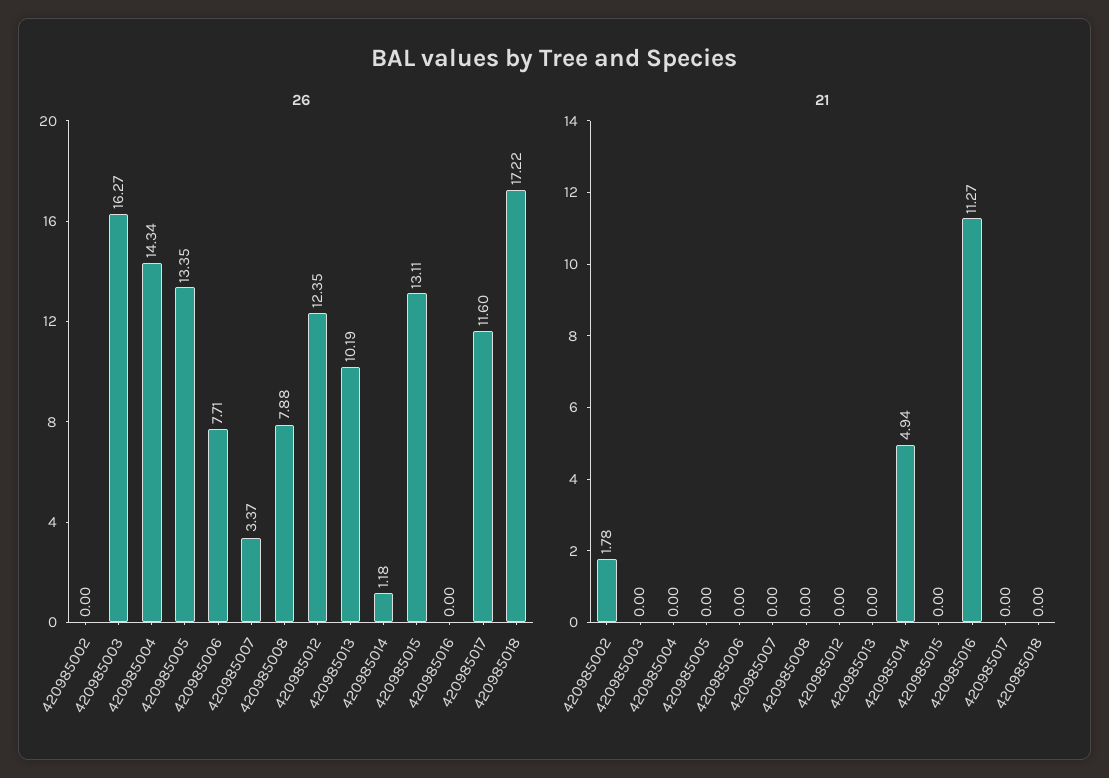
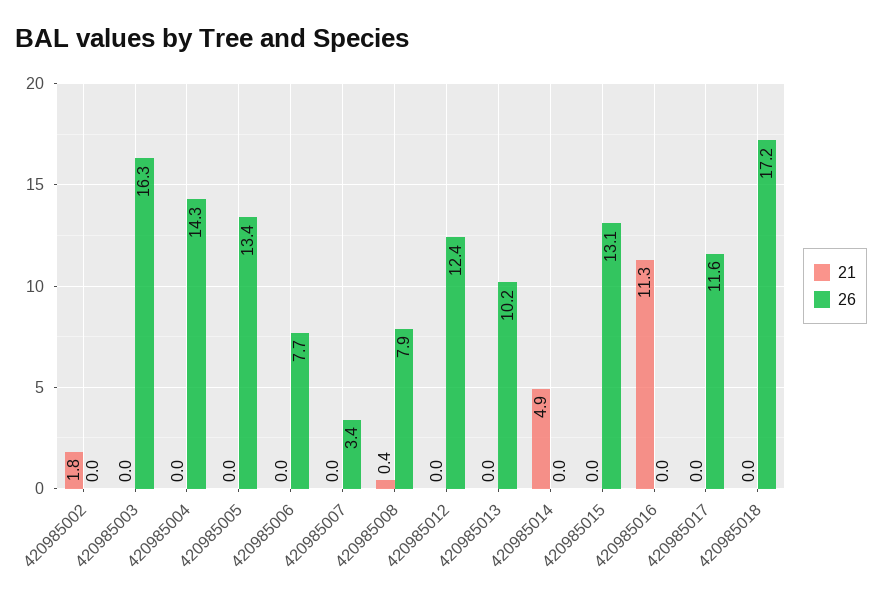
  {
    "26": {
      "420985002": 0,
      "420985003": 16.27,
      "420985004": 14.34,
      "420985005": 13.35,
      "420985006": 7.71,
      "420985007": 3.37,
      "420985008": 7.88,
      "420985012": 12.35,
      "420985013": 10.19,
-     "420985014": 1.18,
+     "420985014": 0,
      "420985015": 13.11,
      "420985016": 0,
      "420985017": 11.6,
      "420985018": 17.22
    },
    "21": {
      "420985002": 1.78,
      "420985003": 0,
      "420985004": 0,
      "420985005": 0,
      "420985006": 0,
      "420985007": 0,
-     "420985008": 0,
+     "420985008": 0.4,
      "420985012": 0,
      "420985013": 0,
      "420985014": 4.94,
      "420985015": 0,
      "420985016": 11.27,
      "420985017": 0,
      "420985018": 0
    }
  }

